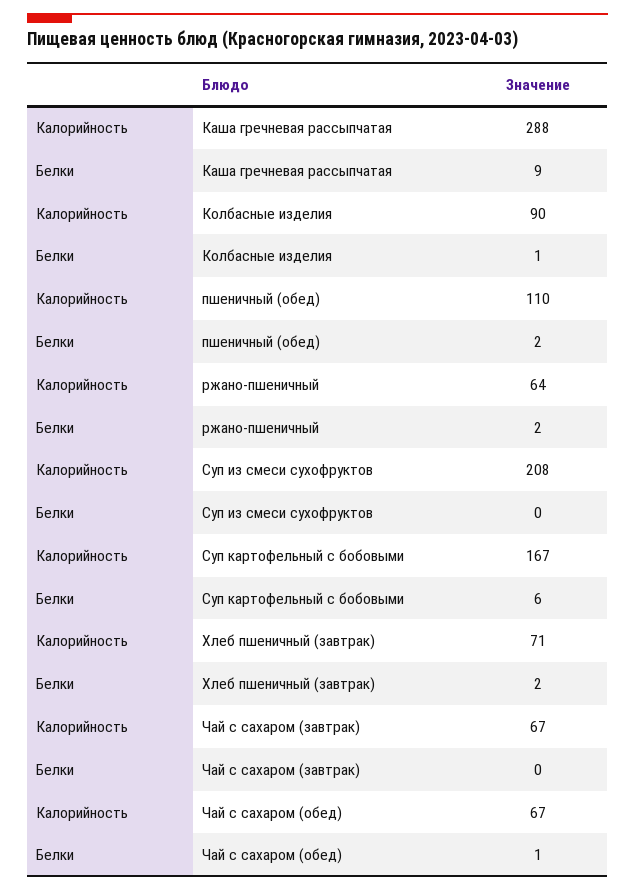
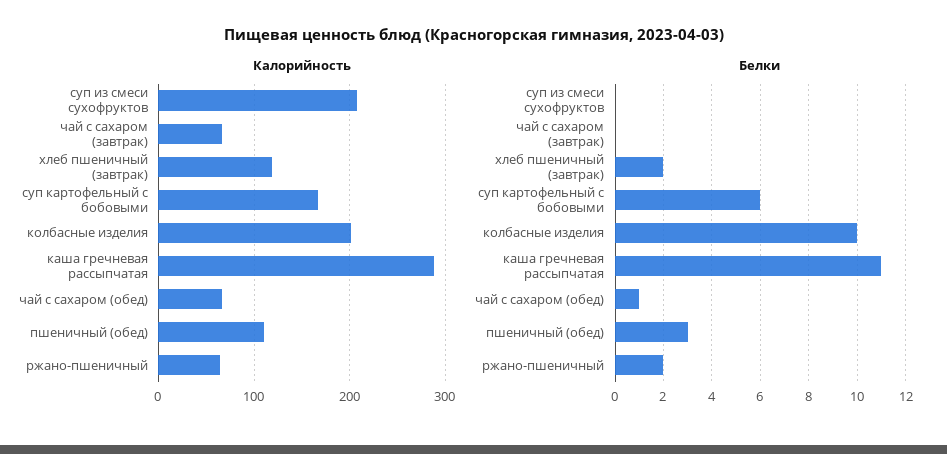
  {
    "Калорийность": {
      "Каша гречневая рассыпчатая": 288,
-     "Колбасные изделия": 90,
+     "Колбасные изделия": 200,
      "пшеничный (обед)": 110,
      "ржано-пшеничный": 64,
      "Суп из смеси сухофруктов": 208,
      "Суп картофельный с бобовыми": 167,
-     "Хлеб пшеничный (завтрак)": 71,
+     "Хлеб пшеничный (завтрак)": 120,
      "Чай с сахаром (завтрак)": 67,
      "Чай с сахаром (обед)": 67
    },
    "Белки": {
-     "Каша гречневая рассыпчатая": 9,
+     "Каша гречневая рассыпчатая": 11,
-     "Колбасные изделия": 1,
+     "Колбасные изделия": 10,
-     "пшеничный (обед)": 2,
+     "пшеничный (обед)": 3,
      "ржано-пшеничный": 2,
      "Суп из смеси сухофруктов": 0,
      "Суп картофельный с бобовыми": 6,
      "Хлеб пшеничный (завтрак)": 2,
      "Чай с сахаром (завтрак)": 0,
      "Чай с сахаром (обед)": 1
    }
  }

